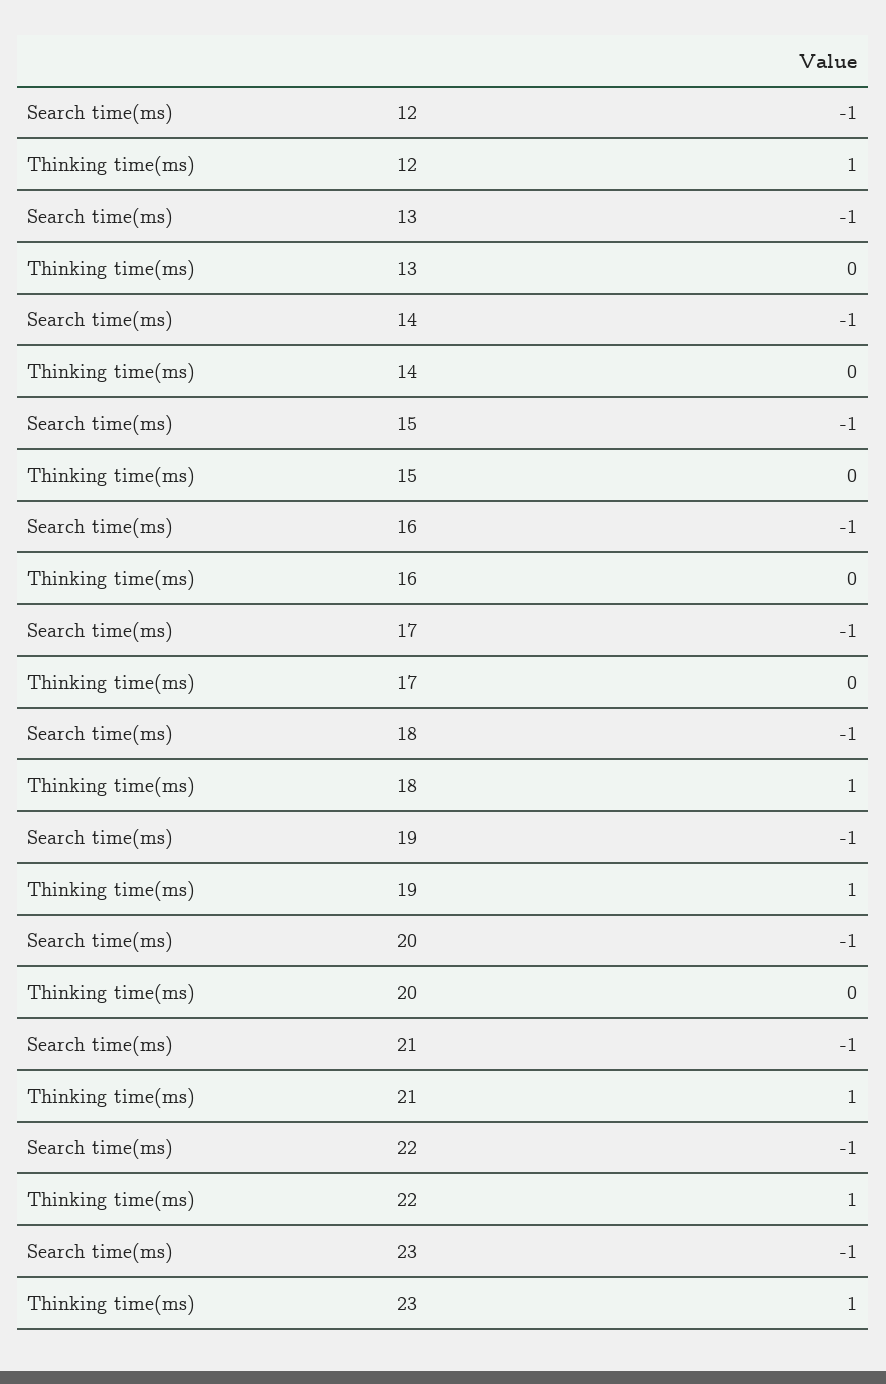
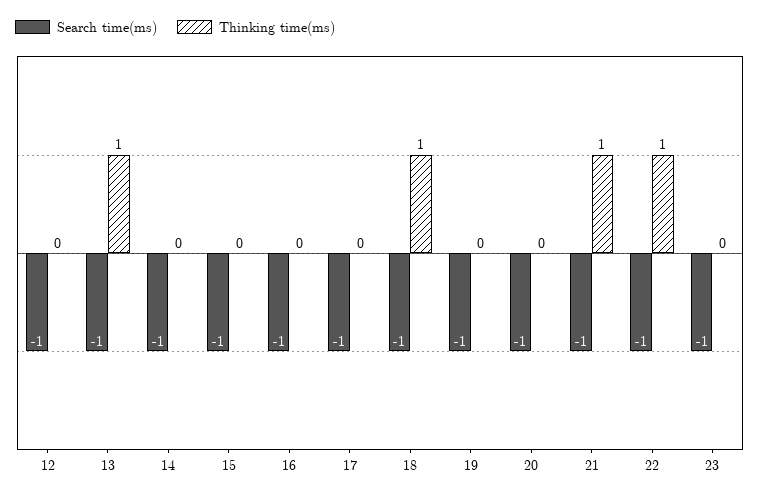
  {
    "Search time(ms)": {
      "12": -1,
      "13": -1,
      "14": -1,
      "15": -1,
      "16": -1,
      "17": -1,
      "18": -1,
      "19": -1,
      "20": -1,
      "21": -1,
      "22": -1,
      "23": -1
    },
    "Thinking time(ms)": {
-     "12": 1,
+     "12": 0,
-     "13": 0,
+     "13": 1,
      "14": 0,
      "15": 0,
      "16": 0,
      "17": 0,
      "18": 1,
-     "19": 1,
+     "19": 0,
      "20": 0,
      "21": 1,
      "22": 1,
-     "23": 1
+     "23": 0
    }
  }

